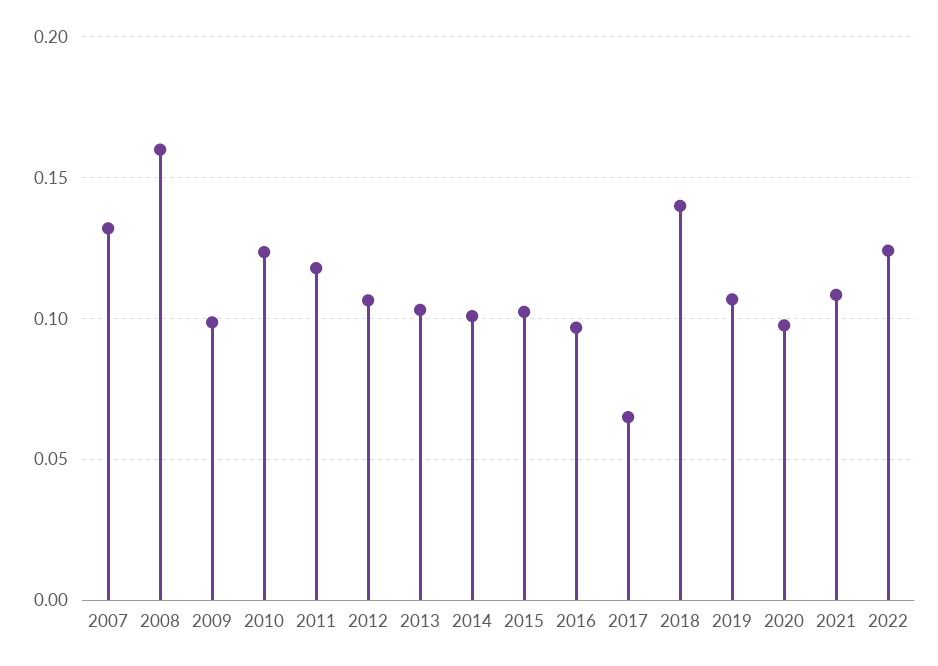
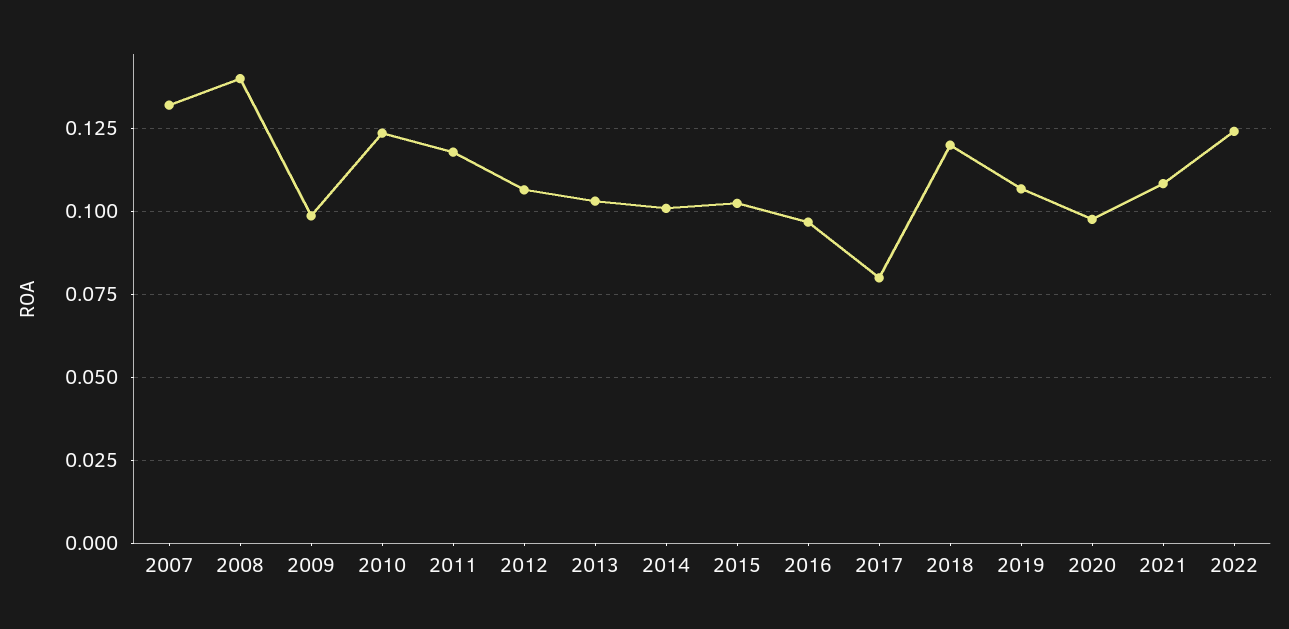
  {
    "2007": 0.1325,
-   "2008": 0.16,
+   "2008": 0.14,
    "2009": 0.0975,
    "2010": 0.1225,
    "2011": 0.1175,
    "2012": 0.1075,
    "2013": 0.1025,
    "2014": 0.1,
    "2015": 0.1025,
    "2016": 0.0975,
-   "2017": 0.065,
+   "2017": 0.08,
-   "2018": 0.14,
+   "2018": 0.12,
    "2019": 0.1075,
    "2020": 0.0975,
    "2021": 0.1075,
    "2022": 0.125
  }

